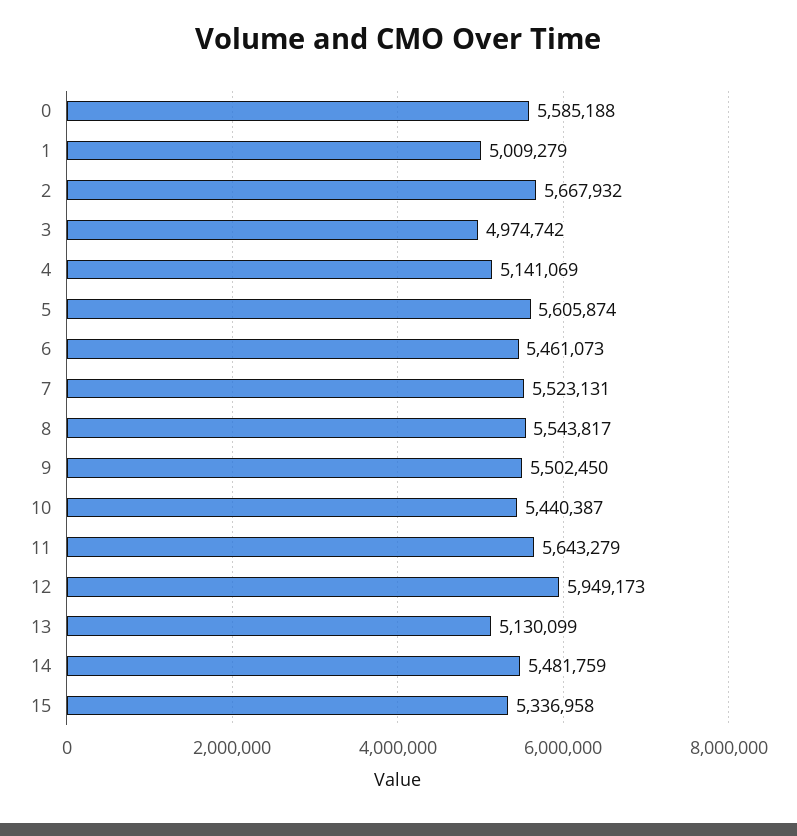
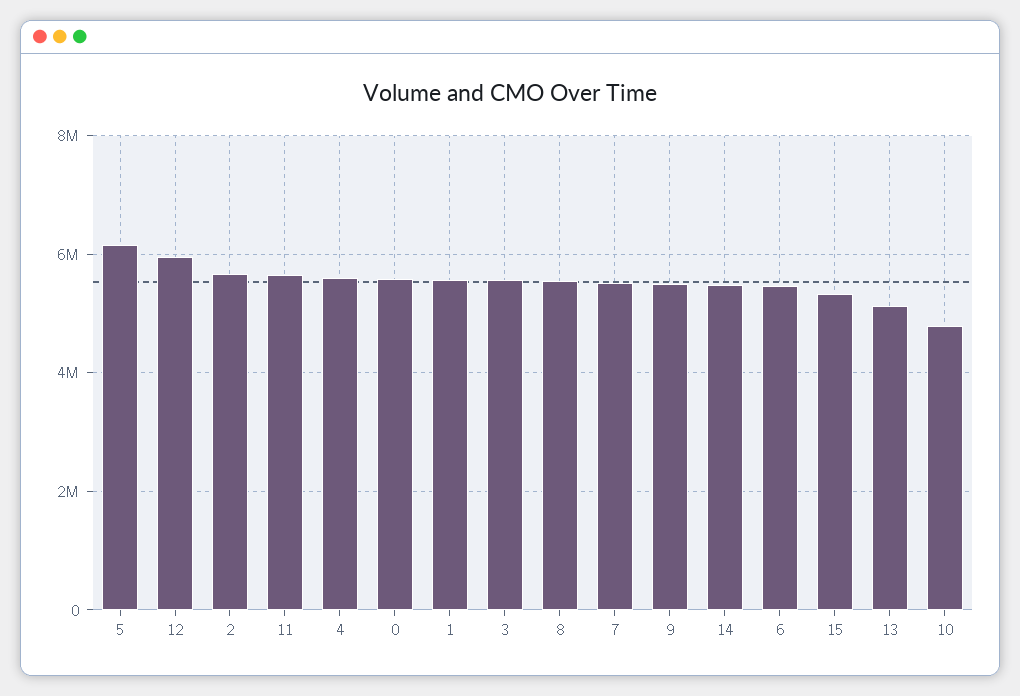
  {
    "0": 5585188,
-   "1": 5009279,
+   "1": 5600000,
    "2": 5667932,
-   "3": 4974742,
+   "3": 5600000,
-   "4": 5141069,
+   "4": 5600000,
-   "5": 5605874,
+   "5": 6200000,
    "6": 5461073,
    "7": 5523131,
    "8": 5543817,
    "9": 5502450,
-   "10": 5440387,
+   "10": 4800000,
    "11": 5643279,
    "12": 5949173,
    "13": 5130099,
    "14": 5481759,
    "15": 5336958
  }

